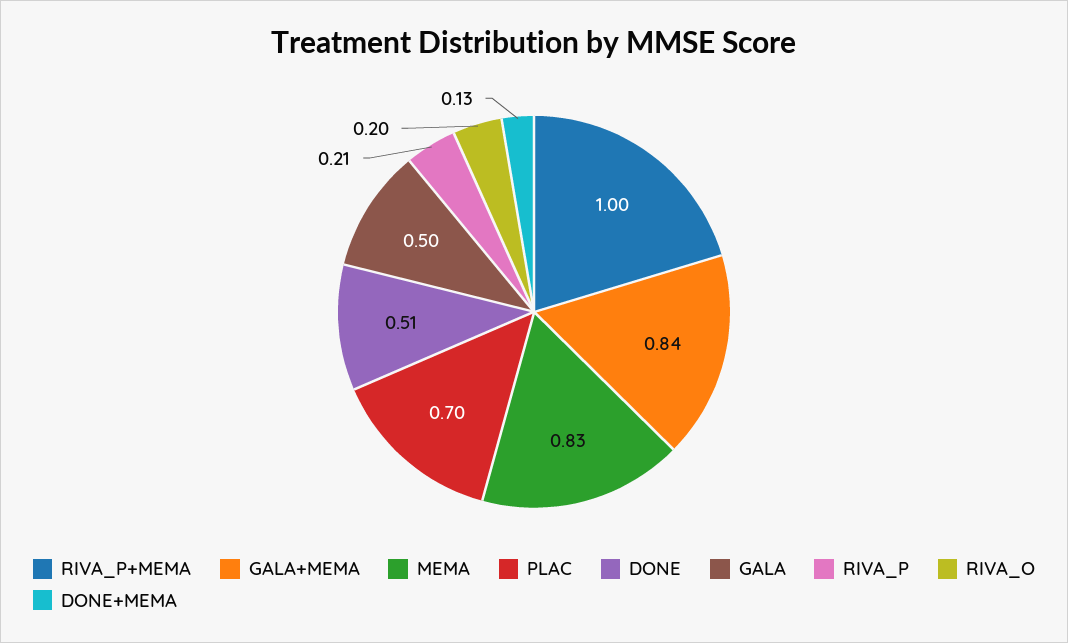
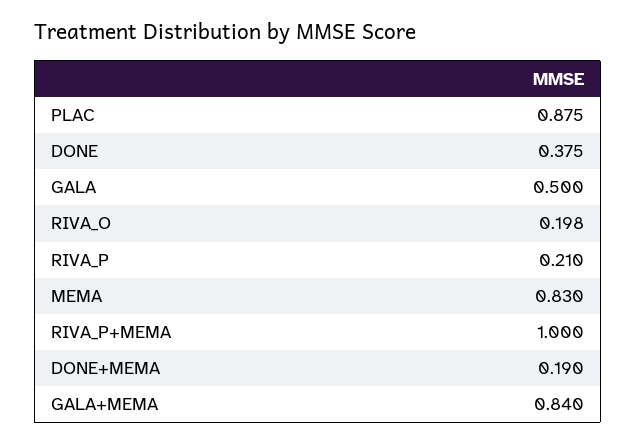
  {
    "RIVA_P+MEMA": 1,
    "GALA+MEMA": 0.84,
    "MEMA": 0.83,
-   "PLAC": 0.7,
+   "PLAC": 0.875,
-   "DONE": 0.51,
+   "DONE": 0.375,
    "GALA": 0.5,
    "RIVA_P": 0.21,
    "RIVA_O": 0.198,
-   "DONE+MEMA": 0.13
+   "DONE+MEMA": 0.19
  }

